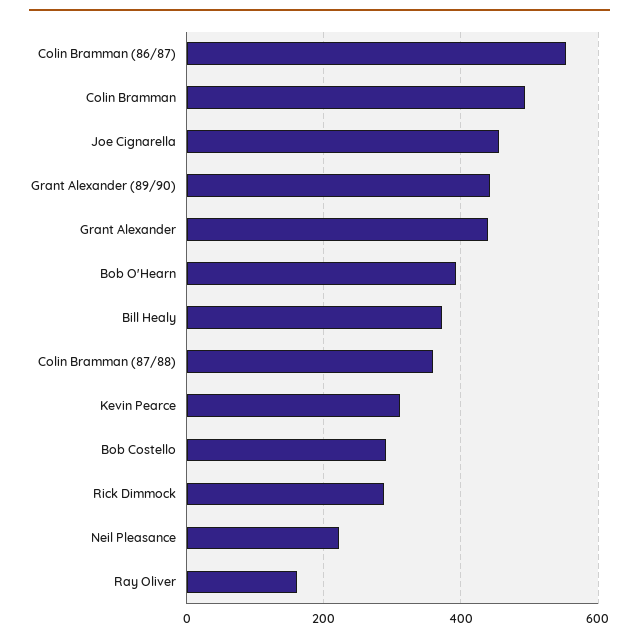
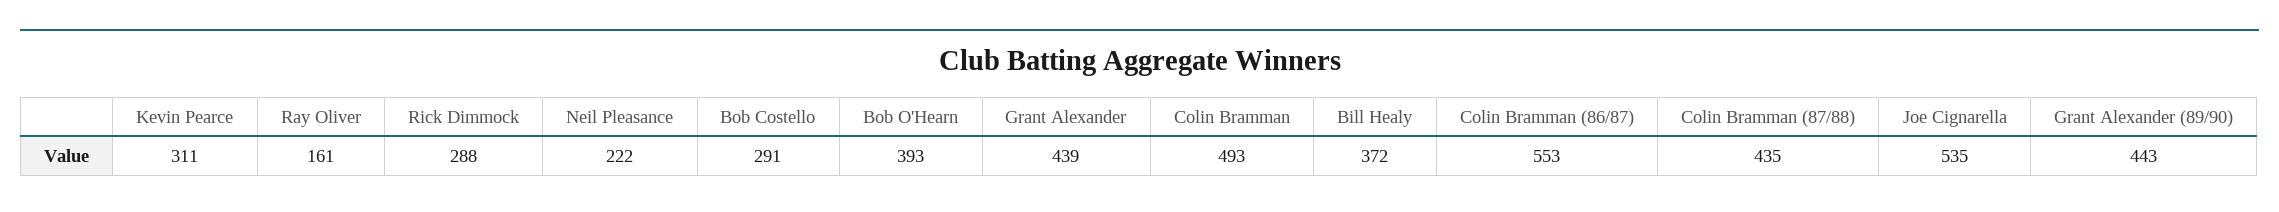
  {
    "Colin Bramman (86/87)": 553,
    "Colin Bramman": 493,
-   "Joe Cignarella": 460,
+   "Joe Cignarella": 535,
    "Grant Alexander (89/90)": 443,
    "Grant Alexander": 439,
    "Bob O'Hearn": 393,
    "Bill Healy": 372,
-   "Colin Bramman (87/88)": 360,
+   "Colin Bramman (87/88)": 435,
    "Kevin Pearce": 311,
    "Bob Costello": 291,
    "Rick Dimmock": 288,
    "Neil Pleasance": 222,
    "Ray Oliver": 161
  }

